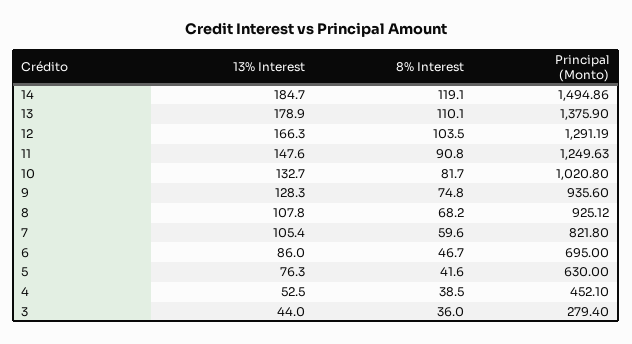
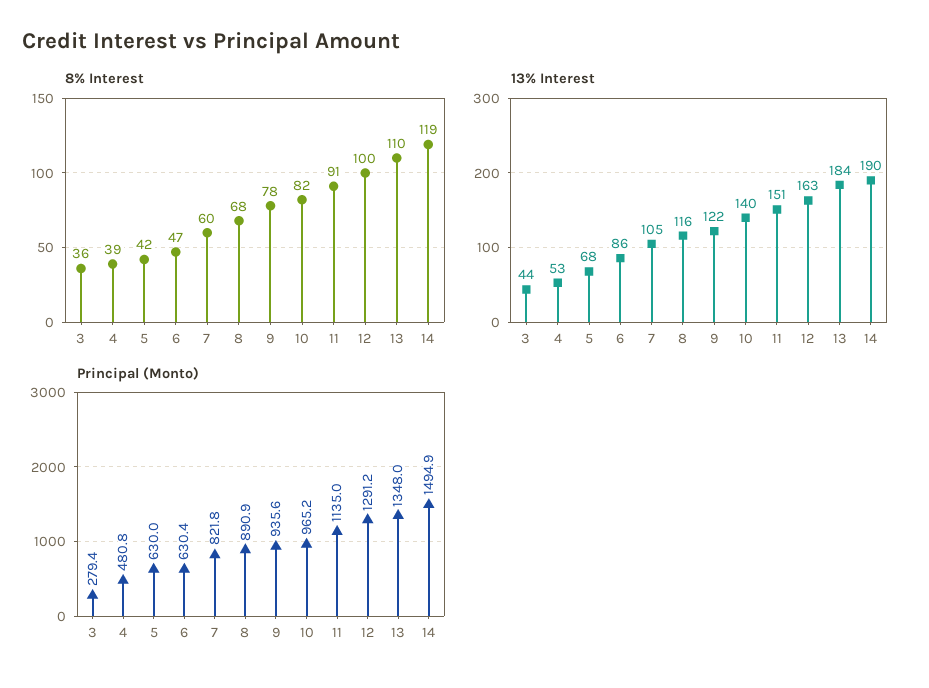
  {
    "13% Interest": {
-     "14": 184.7,
+     "14": 190,
-     "13": 178.9,
+     "13": 184,
-     "12": 166.3,
+     "12": 163,
-     "11": 147.6,
+     "11": 151,
-     "10": 132.7,
+     "10": 140,
-     "9": 128.3,
+     "9": 122,
-     "8": 107.8,
+     "8": 116,
      "7": 105.4,
      "6": 86,
-     "5": 76.3,
+     "5": 68,
      "4": 52.5,
      "3": 44
    },
    "8% Interest": {
      "14": 119.1,
      "13": 110.1,
-     "12": 103.5,
+     "12": 100,
      "11": 90.8,
      "10": 81.7,
-     "9": 74.8,
+     "9": 78,
      "8": 68.2,
      "7": 59.6,
      "6": 46.7,
      "5": 41.6,
      "4": 38.5,
      "3": 36
    },
    "Principal (Monto)": {
      "14": 1494.86,
-     "13": 1375.9,
+     "13": 1348,
      "12": 1291.19,
-     "11": 1249.63,
+     "11": 1135,
-     "10": 1020.8,
+     "10": 965.2,
      "9": 935.6,
-     "8": 925.12,
+     "8": 890.9,
      "7": 821.8,
-     "6": 695,
+     "6": 630.4,
      "5": 630,
-     "4": 452.1,
+     "4": 480.8,
      "3": 279.4
    }
  }

